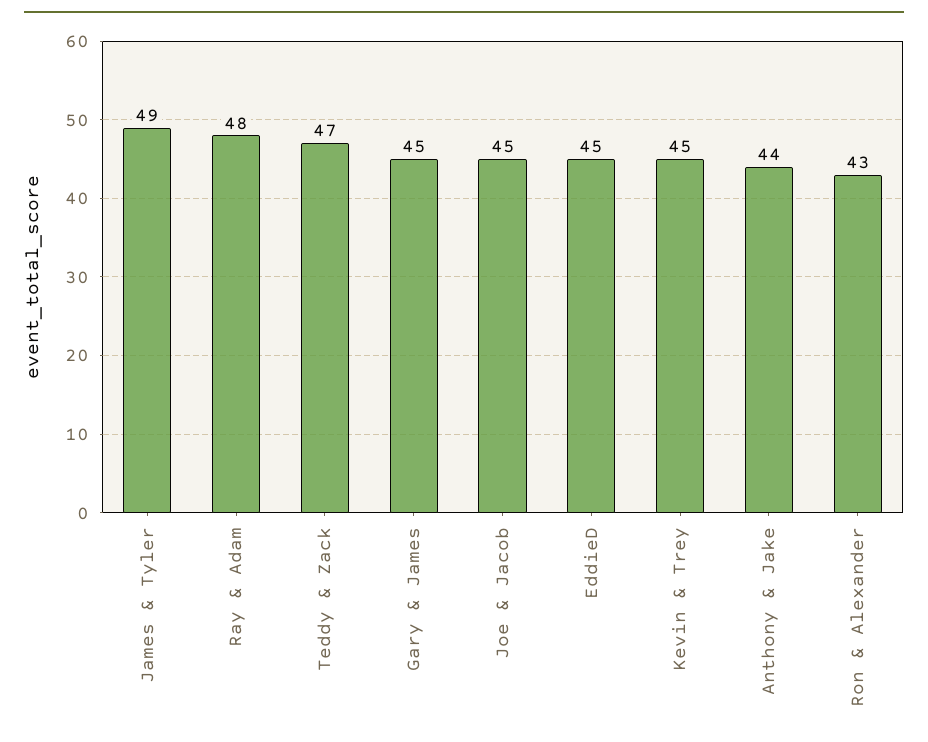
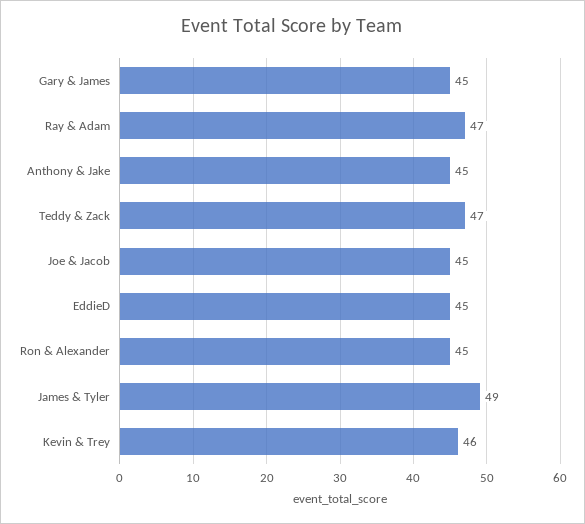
  {
    "James & Tyler": 49,
-   "Ray & Adam": 48,
+   "Ray & Adam": 47,
    "Teddy & Zack": 47,
    "Gary & James": 45,
    "Joe & Jacob": 45,
    "EddieD": 45,
-   "Kevin & Trey": 45,
+   "Kevin & Trey": 46,
-   "Anthony & Jake": 44,
+   "Anthony & Jake": 45,
-   "Ron & Alexander": 43
+   "Ron & Alexander": 45
  }

